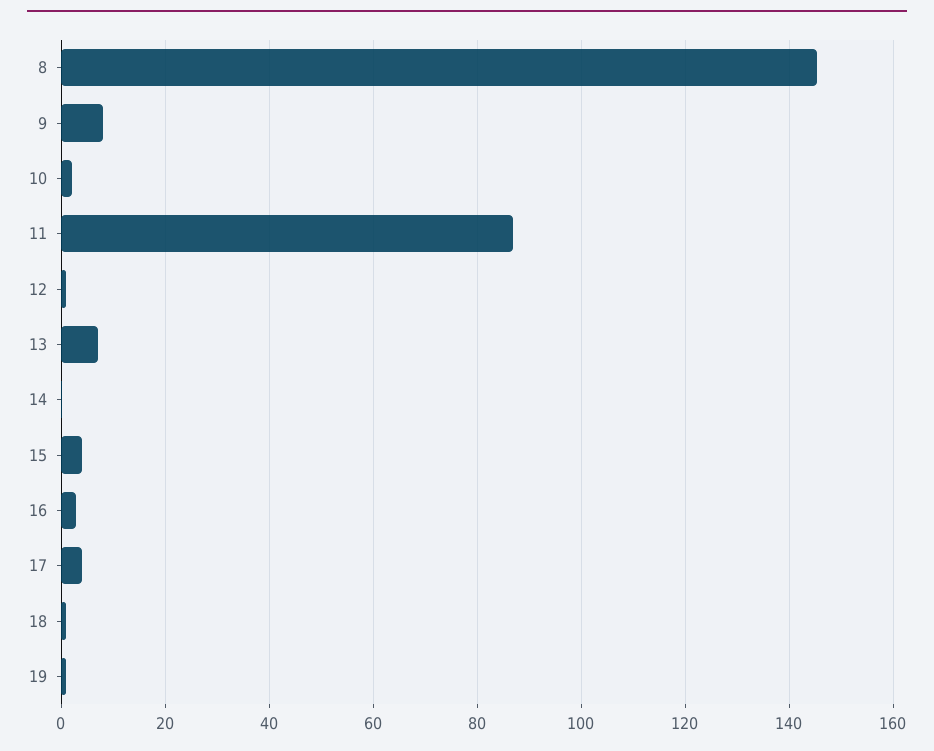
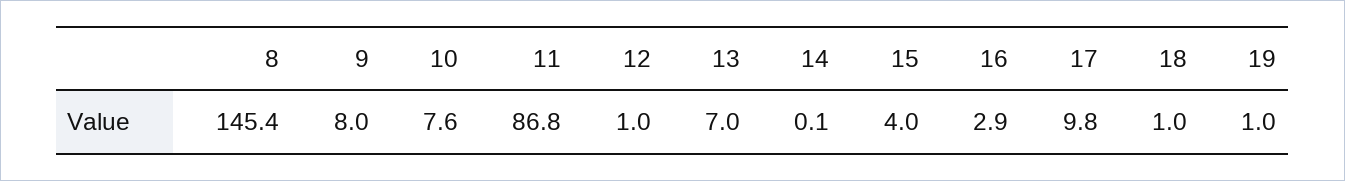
  {
    "8": 145.4,
    "9": 8,
-   "10": 2,
+   "10": 7.6,
    "11": 86.8,
    "12": 1,
    "13": 7,
    "14": 0.1,
    "15": 4,
    "16": 2.9,
-   "17": 4,
+   "17": 9.8,
    "18": 1,
    "19": 1
  }

